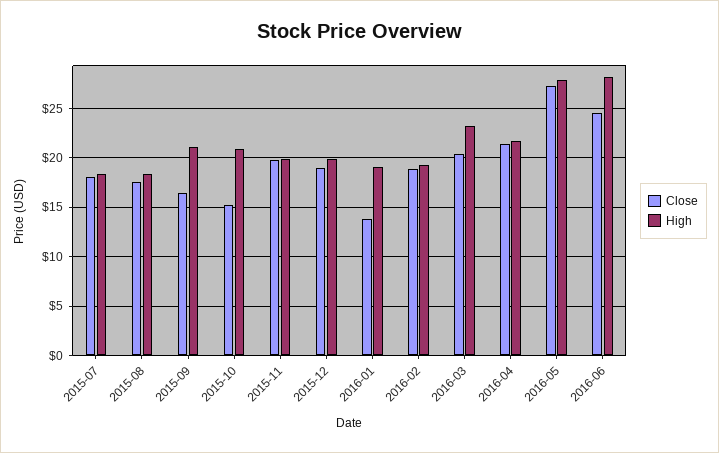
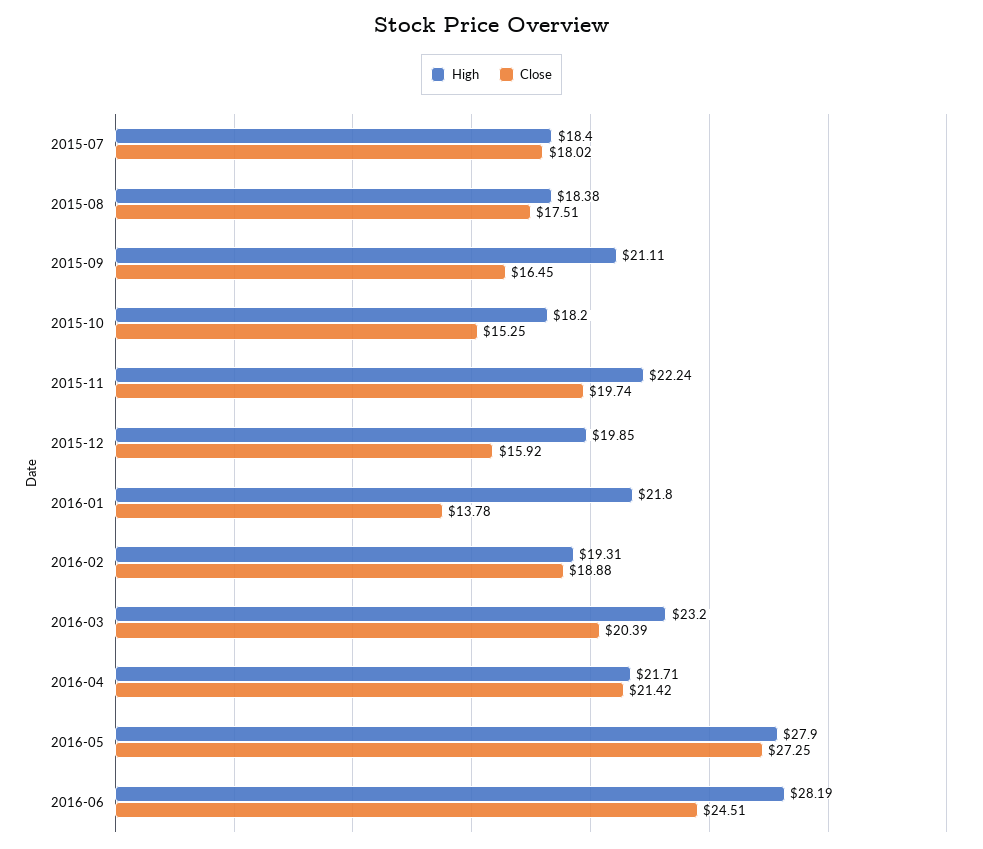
  {
    "Close": {
      "2015-07": 18.02,
      "2015-08": 17.51,
      "2015-09": 16.45,
      "2015-10": 15.25,
      "2015-11": 19.74,
-     "2015-12": 19,
+     "2015-12": 15.92,
      "2016-01": 13.78,
      "2016-02": 18.88,
      "2016-03": 20.39,
      "2016-04": 21.42,
      "2016-05": 27.25,
      "2016-06": 24.51
    },
    "High": {
      "2015-07": 18.4,
      "2015-08": 18.38,
      "2015-09": 21.11,
-     "2015-10": 21,
+     "2015-10": 18.2,
-     "2015-11": 20,
+     "2015-11": 22.24,
      "2015-12": 19.85,
-     "2016-01": 19,
+     "2016-01": 21.8,
      "2016-02": 19.31,
      "2016-03": 23.2,
      "2016-04": 21.71,
      "2016-05": 27.9,
      "2016-06": 28.19
    }
  }

